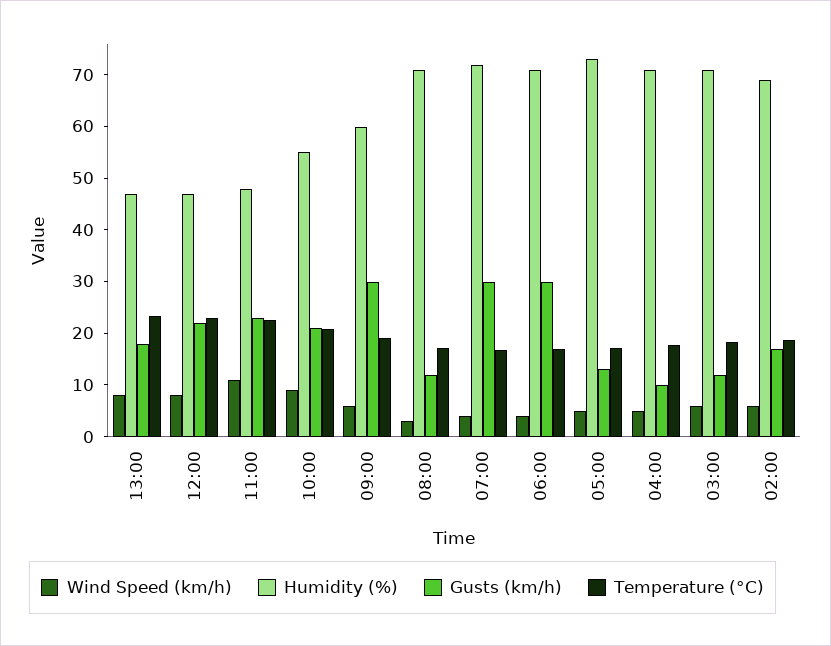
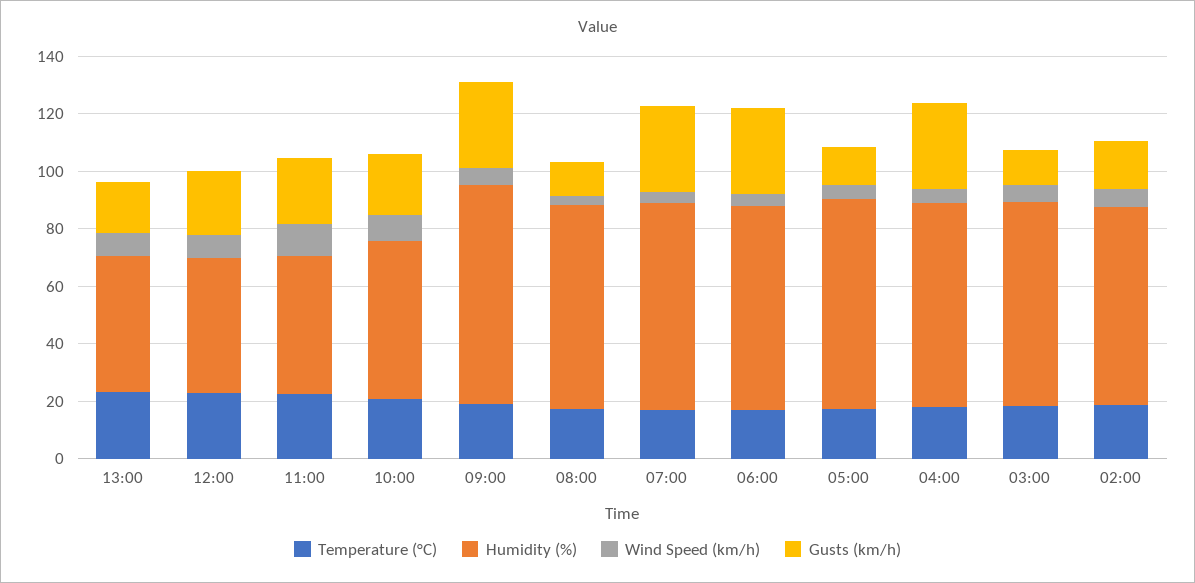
  {
    "Wind Speed (km/h)": {
      "13:00": 8,
      "12:00": 8,
      "11:00": 12,
      "10:00": 10,
      "09:00": 6,
      "08:00": 4,
      "07:00": 4,
      "06:00": 4,
      "05:00": 6,
      "04:00": 6,
      "03:00": 6,
      "02:00": 6
    },
    "Humidity (%)": {
      "13:00": 48,
      "12:00": 48,
      "11:00": 48,
      "10:00": 56,
-     "09:00": 60,
+     "09:00": 75,
      "08:00": 72,
      "07:00": 72,
      "06:00": 72,
      "05:00": 74,
      "04:00": 72,
      "03:00": 72,
      "02:00": 70
    },
    "Gusts (km/h)": {
      "13:00": 18,
      "12:00": 22,
      "11:00": 24,
      "10:00": 22,
      "09:00": 30,
      "08:00": 12,
      "07:00": 30,
      "06:00": 30,
      "05:00": 14,
-     "04:00": 10,
+     "04:00": 30,
      "03:00": 12,
      "02:00": 18
    },
    "Temperature (°C)": {
      "13:00": 24,
      "12:00": 22,
      "11:00": 22,
      "10:00": 20,
      "09:00": 20,
      "08:00": 18,
      "07:00": 16,
      "06:00": 18,
      "05:00": 18,
      "04:00": 18,
      "03:00": 18,
      "02:00": 18
    }
  }

